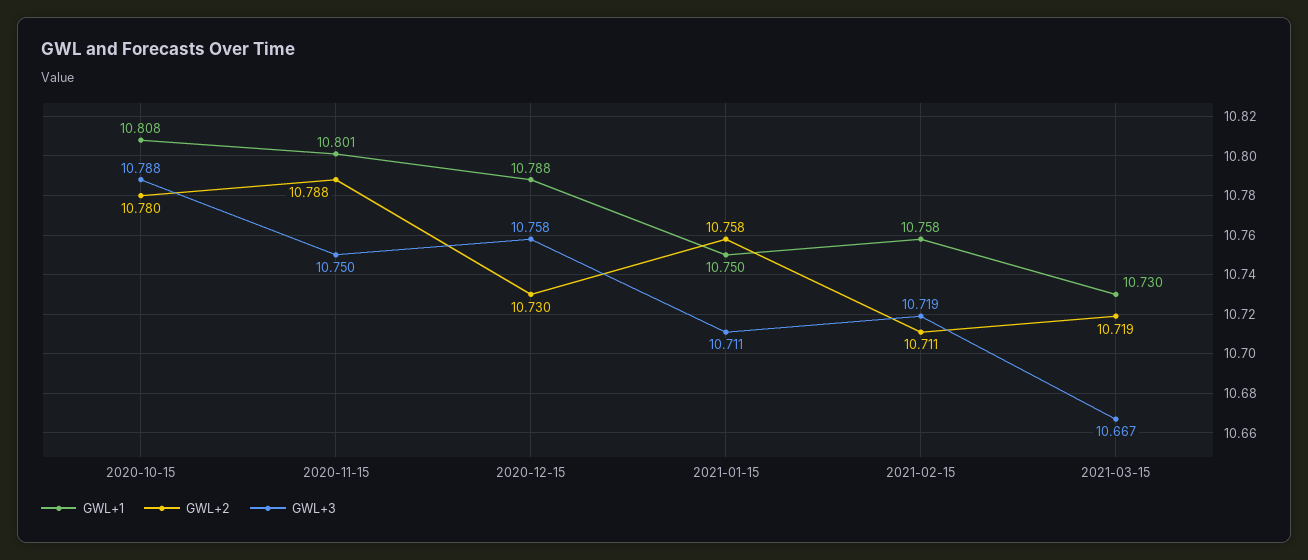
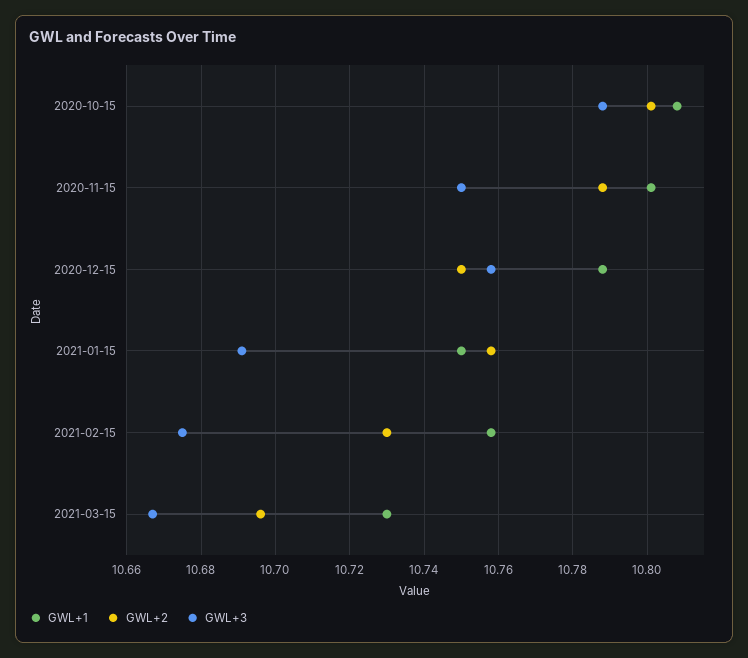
  {
    "GWL+1": {
      "2020-10-15": 10.808,
      "2020-11-15": 10.801,
      "2020-12-15": 10.788,
      "2021-01-15": 10.75,
      "2021-02-15": 10.758,
      "2021-03-15": 10.73
    },
    "GWL+2": {
-     "2020-10-15": 10.78,
+     "2020-10-15": 10.8,
      "2020-11-15": 10.788,
-     "2020-12-15": 10.73,
+     "2020-12-15": 10.75,
      "2021-01-15": 10.758,
-     "2021-02-15": 10.711,
+     "2021-02-15": 10.73,
-     "2021-03-15": 10.719
+     "2021-03-15": 10.695
    },
    "GWL+3": {
      "2020-10-15": 10.788,
      "2020-11-15": 10.75,
      "2020-12-15": 10.758,
-     "2021-01-15": 10.711,
+     "2021-01-15": 10.69,
-     "2021-02-15": 10.719,
+     "2021-02-15": 10.675,
      "2021-03-15": 10.667
    }
  }

